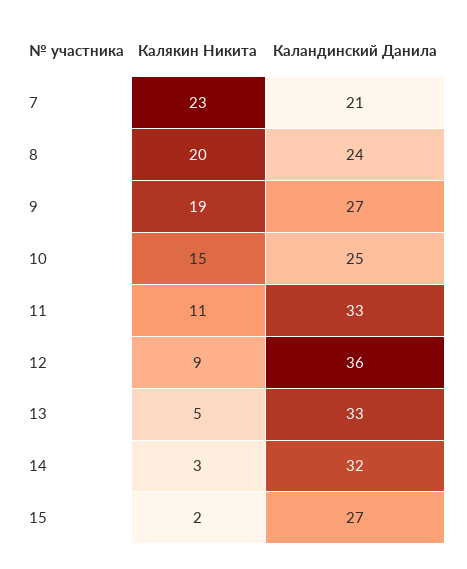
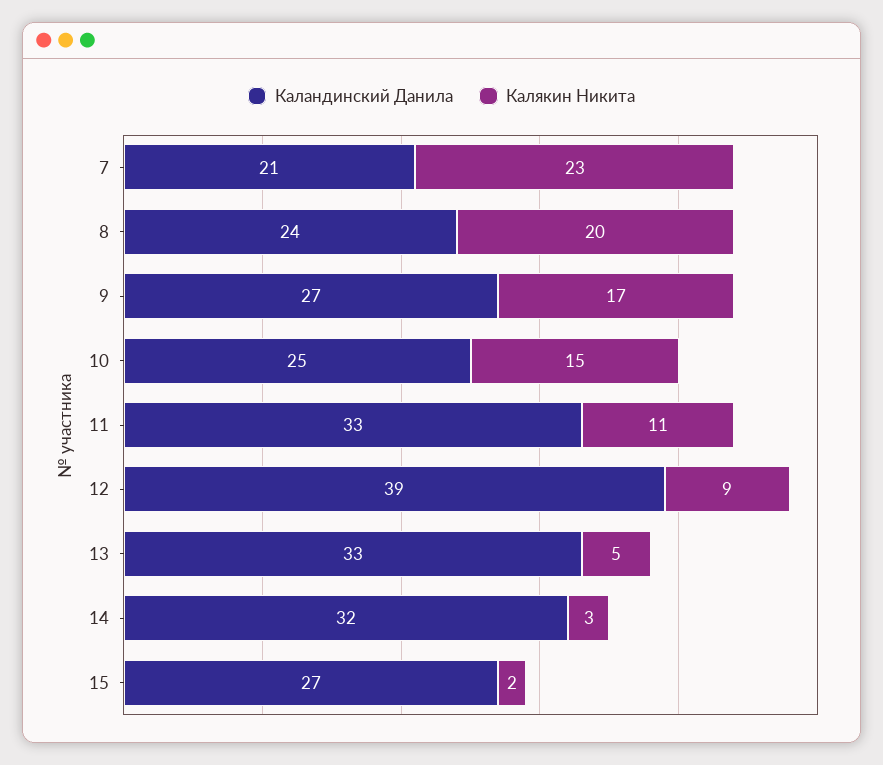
  {
    "Калякин Никита": {
      "7": 23,
      "8": 20,
-     "9": 19,
+     "9": 17,
      "10": 15,
      "11": 11,
      "12": 9,
      "13": 5,
      "14": 3,
      "15": 2
    },
    "Каландинский Данила": {
      "7": 21,
      "8": 24,
      "9": 27,
      "10": 25,
      "11": 33,
-     "12": 36,
+     "12": 39,
      "13": 33,
      "14": 32,
      "15": 27
    }
  }

